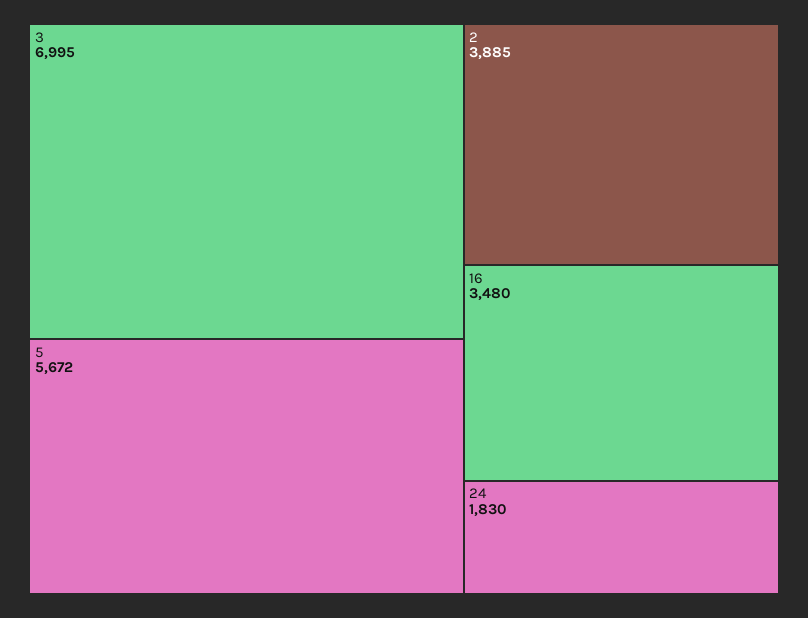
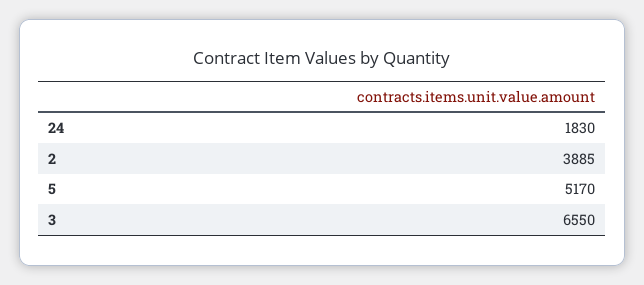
  {
-   "3": 6995,
+   "3": 6550,
-   "5": 5672,
+   "5": 5170,
    "2": 3885,
-   "16": 3480,
    "24": 1830
  }

